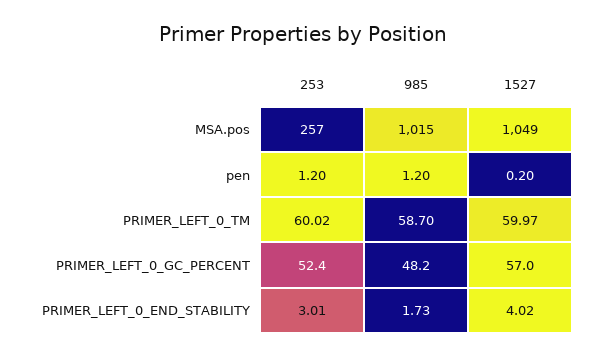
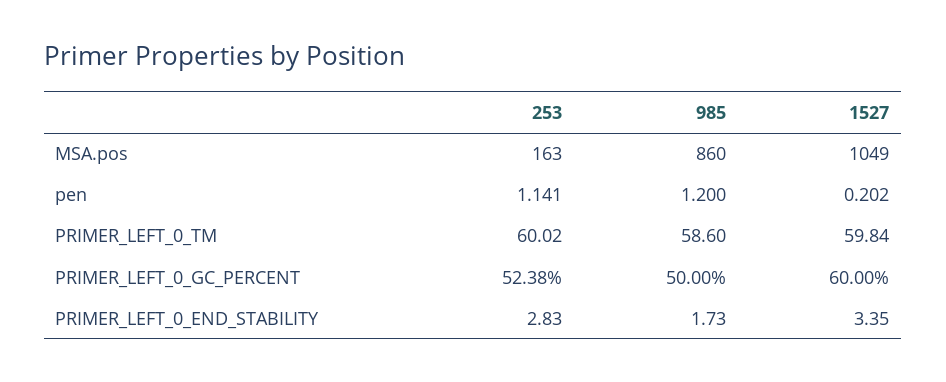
  {
    "253": {
-     "MSA.pos": 257,
+     "MSA.pos": 163,
-     "pen": 1.2,
+     "pen": 1.141,
      "PRIMER_LEFT_0_TM": 60.02,
      "PRIMER_LEFT_0_GC_PERCENT": 52.38,
-     "PRIMER_LEFT_0_END_STABILITY": 3.01
+     "PRIMER_LEFT_0_END_STABILITY": 2.83
    },
    "985": {
-     "MSA.pos": 1015,
+     "MSA.pos": 860,
      "pen": 1.2,
-     "PRIMER_LEFT_0_TM": 58.7,
+     "PRIMER_LEFT_0_TM": 58.6,
-     "PRIMER_LEFT_0_GC_PERCENT": 48.2,
+     "PRIMER_LEFT_0_GC_PERCENT": 50,
      "PRIMER_LEFT_0_END_STABILITY": 1.73
    },
    "1527": {
      "MSA.pos": 1049,
      "pen": 0.202,
-     "PRIMER_LEFT_0_TM": 59.97,
+     "PRIMER_LEFT_0_TM": 59.84,
-     "PRIMER_LEFT_0_GC_PERCENT": 57,
+     "PRIMER_LEFT_0_GC_PERCENT": 60,
-     "PRIMER_LEFT_0_END_STABILITY": 4.02
+     "PRIMER_LEFT_0_END_STABILITY": 3.35
    }
  }

